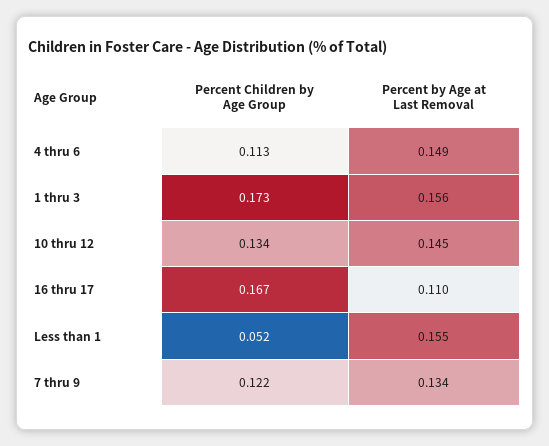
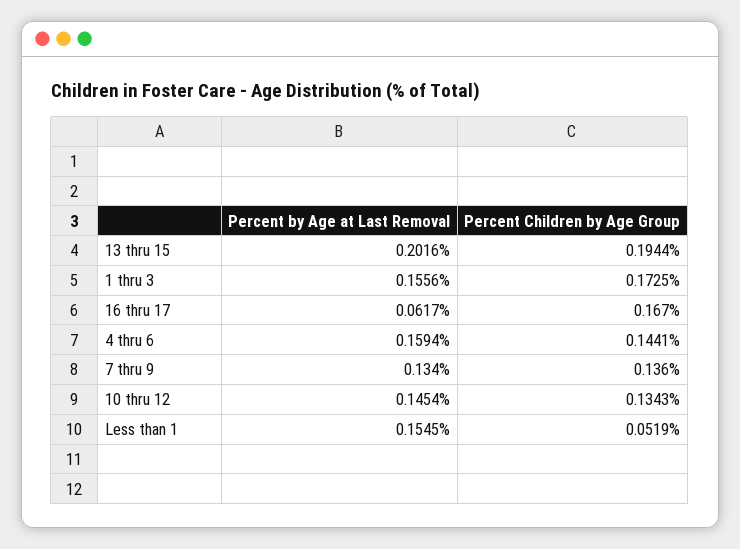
  {
    "Percent Children by Age Group": {
-     "4 thru 6": 0.113,
+     "4 thru 6": 0.1441,
      "1 thru 3": 0.1725,
      "10 thru 12": 0.1343,
      "16 thru 17": 0.167,
      "Less than 1": 0.0519,
-     "7 thru 9": 0.122
+     "7 thru 9": 0.136,
+     "13 thru 15": 0.1944
    },
    "Percent by Age at Last Removal": {
-     "4 thru 6": 0.149,
+     "4 thru 6": 0.1594,
      "1 thru 3": 0.1556,
      "10 thru 12": 0.1454,
-     "16 thru 17": 0.11,
+     "16 thru 17": 0.0617,
      "Less than 1": 0.1545,
-     "7 thru 9": 0.134
+     "7 thru 9": 0.134,
+     "13 thru 15": 0.2016
    }
  }

